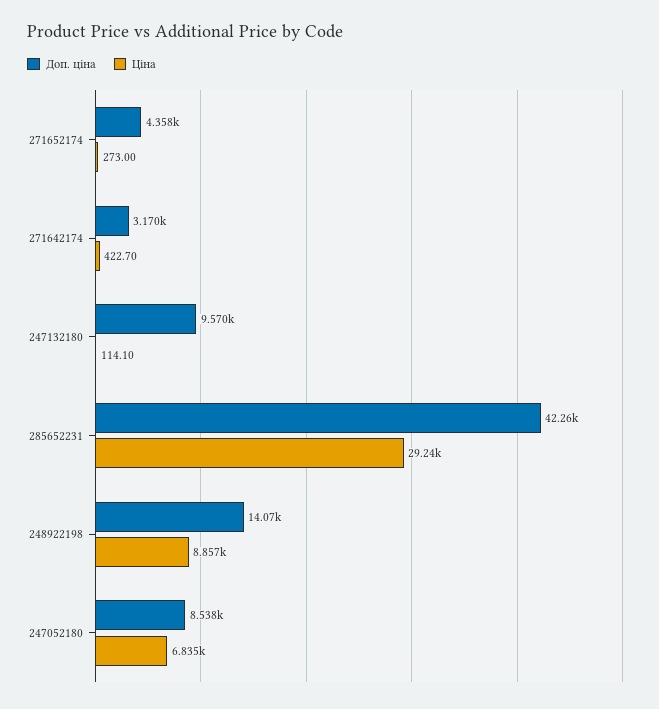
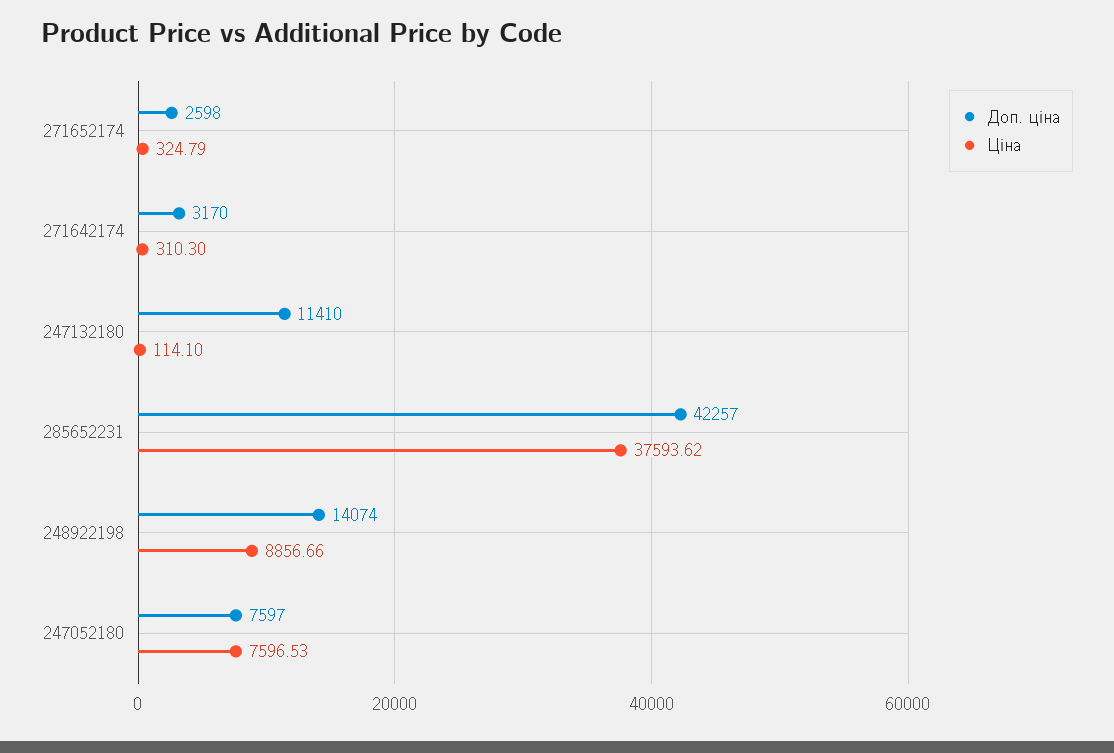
  {
    "Доп. ціна": {
-     "271652174": 4358,
+     "271652174": 2598,
      "271642174": 3170,
-     "247132180": 9570,
+     "247132180": 11410,
      "285652231": 42257,
      "248922198": 14074,
-     "247052180": 8538
+     "247052180": 7597
    },
    "Ціна": {
-     "271652174": 273,
+     "271652174": 324.79,
-     "271642174": 422.7,
+     "271642174": 310.3,
      "247132180": 114.1,
-     "285652231": 29240,
+     "285652231": 37593.62,
      "248922198": 8856.66,
-     "247052180": 6835
+     "247052180": 7596.53
    }
  }

